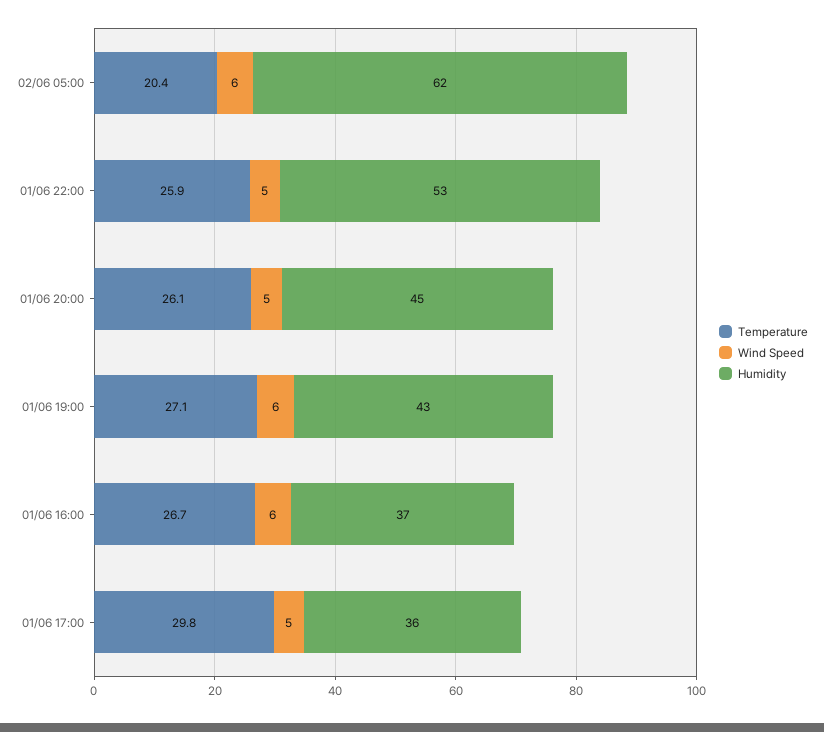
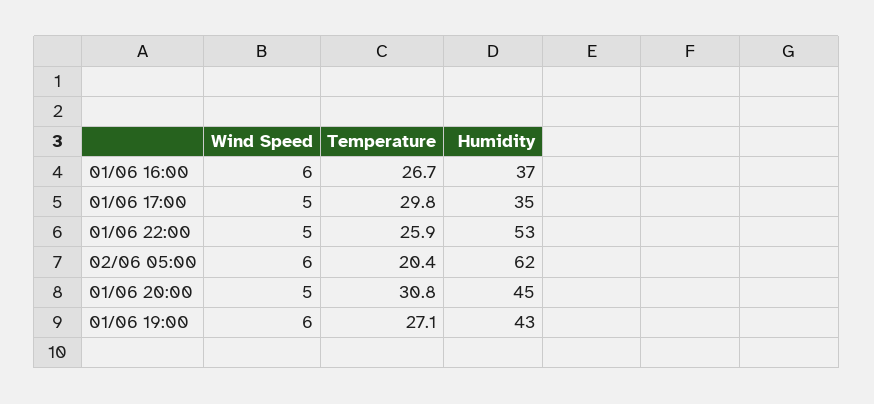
  {
    "Temperature": {
      "02/06 05:00": 20.4,
      "01/06 22:00": 25.9,
-     "01/06 20:00": 26.1,
+     "01/06 20:00": 30.8,
      "01/06 19:00": 27.1,
      "01/06 16:00": 26.7,
      "01/06 17:00": 29.8
    },
    "Wind Speed": {
      "02/06 05:00": 6,
      "01/06 22:00": 5,
      "01/06 20:00": 5,
      "01/06 19:00": 6,
      "01/06 16:00": 6,
      "01/06 17:00": 5
    },
    "Humidity": {
      "02/06 05:00": 62,
      "01/06 22:00": 53,
      "01/06 20:00": 45,
      "01/06 19:00": 43,
      "01/06 16:00": 37,
-     "01/06 17:00": 36
+     "01/06 17:00": 35
    }
  }

